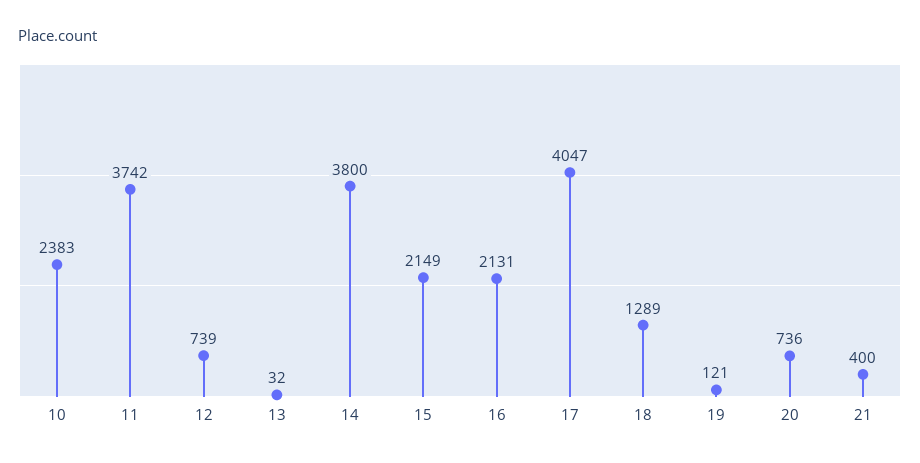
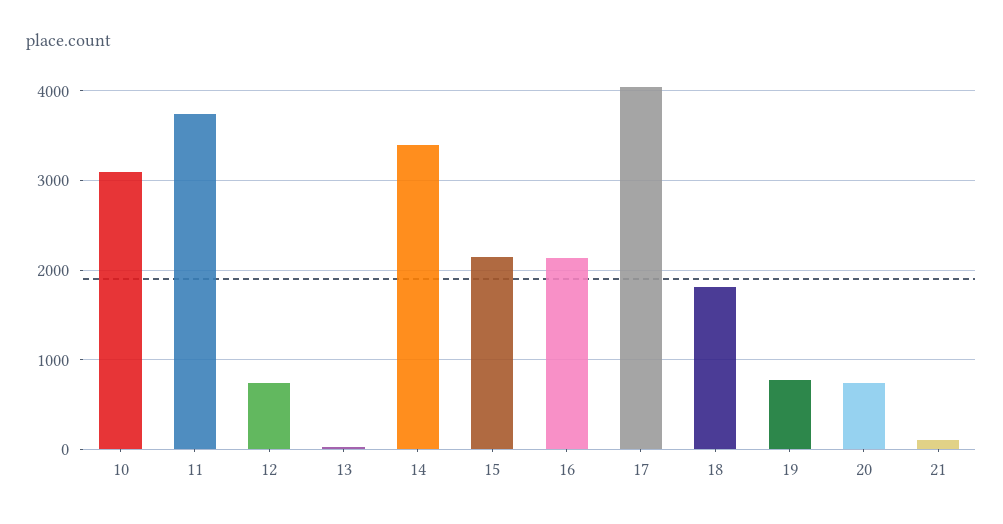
  {
-   "10": 2383,
+   "10": 3100,
    "11": 3742,
    "12": 739,
    "13": 32,
-   "14": 3800,
+   "14": 3400,
    "15": 2149,
    "16": 2131,
    "17": 4047,
-   "18": 1289,
+   "18": 1800,
-   "19": 121,
+   "19": 800,
    "20": 736,
-   "21": 400
+   "21": 100
  }

